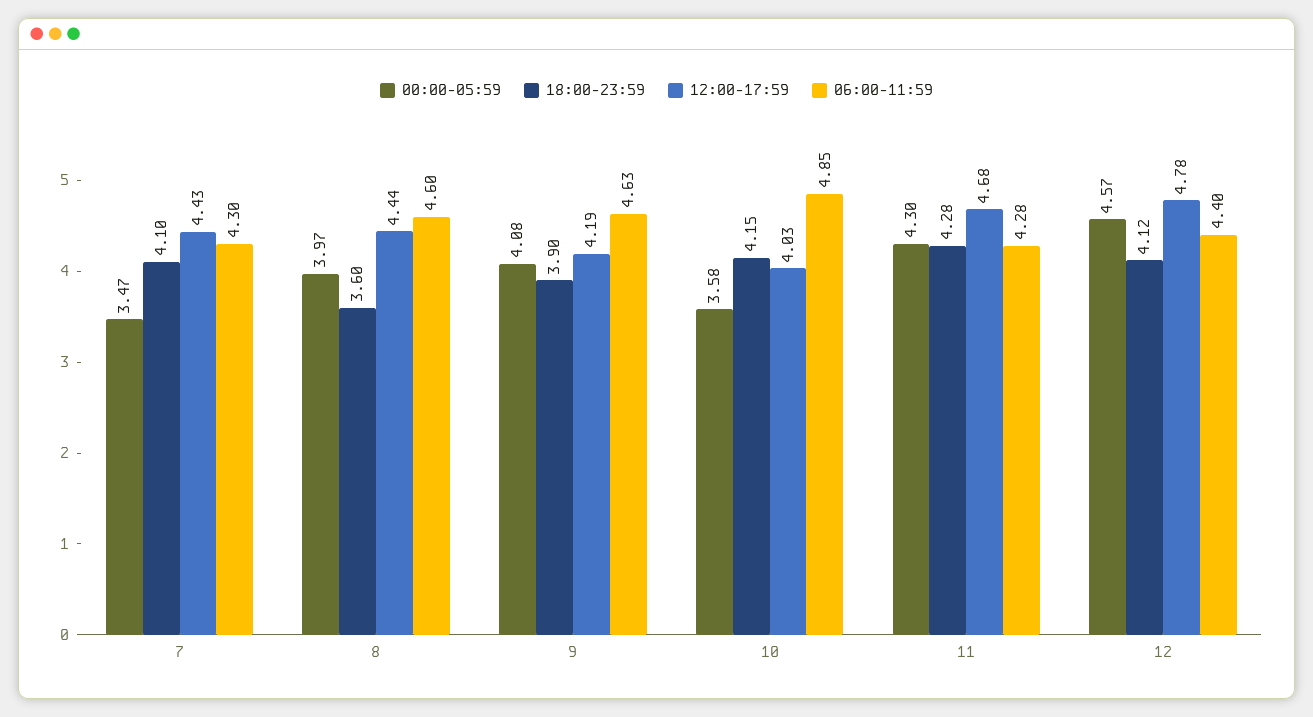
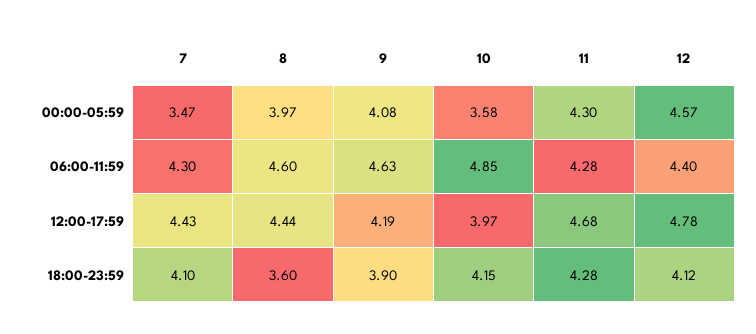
  {
    "00:00-05:59": {
      "7": 3.47,
      "8": 3.97,
      "9": 4.08,
      "10": 3.58,
      "11": 4.3,
      "12": 4.57
    },
    "18:00-23:59": {
      "7": 4.1,
      "8": 3.6,
      "9": 3.9,
      "10": 4.15,
      "11": 4.28,
      "12": 4.12
    },
    "12:00-17:59": {
      "7": 4.43,
      "8": 4.44,
      "9": 4.19,
-     "10": 4.03,
+     "10": 3.97,
      "11": 4.68,
      "12": 4.78
    },
    "06:00-11:59": {
      "7": 4.3,
      "8": 4.6,
      "9": 4.63,
      "10": 4.85,
      "11": 4.28,
      "12": 4.4
    }
  }

